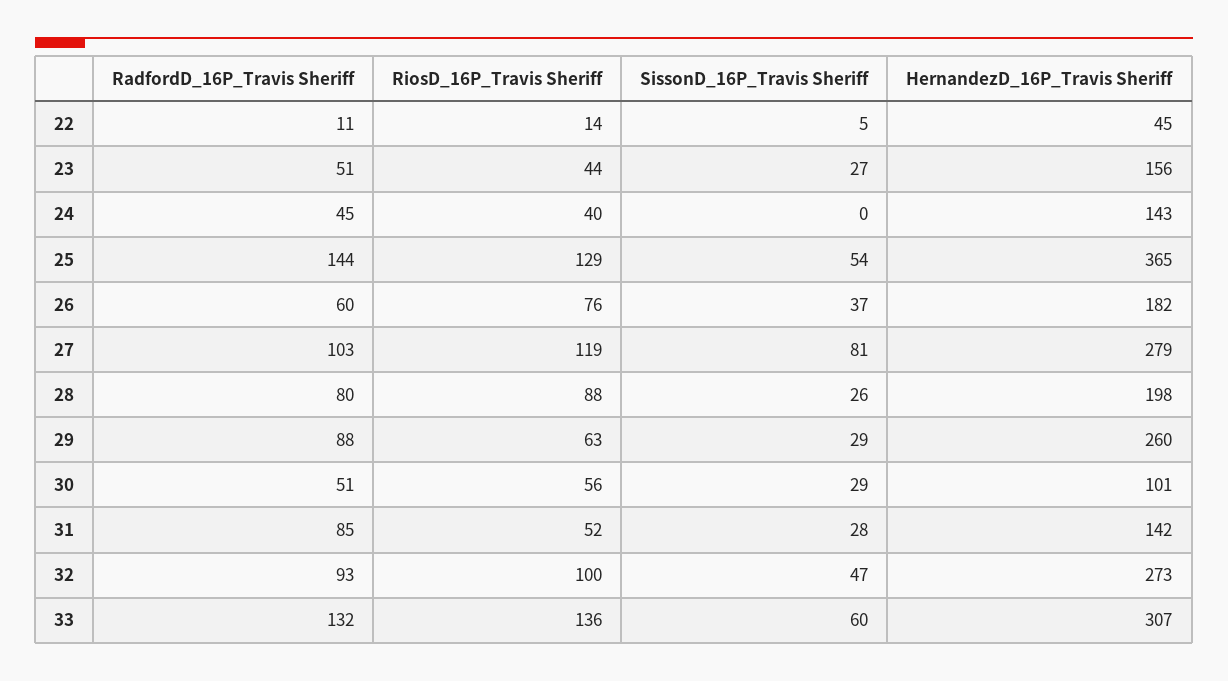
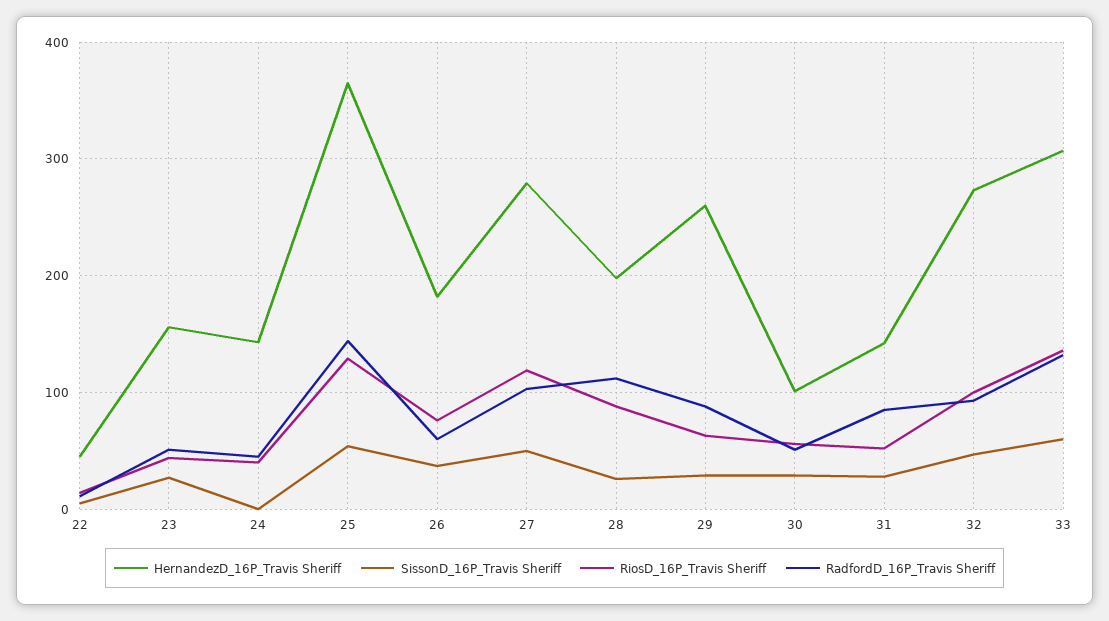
  {
    "RadfordD_16P_Travis Sheriff": {
      "22": 11,
      "23": 51,
      "24": 45,
      "25": 144,
      "26": 60,
      "27": 103,
-     "28": 80,
+     "28": 110,
      "29": 88,
      "30": 51,
      "31": 85,
      "32": 93,
      "33": 132
    },
    "RiosD_16P_Travis Sheriff": {
      "22": 14,
      "23": 44,
      "24": 40,
      "25": 129,
      "26": 76,
      "27": 119,
      "28": 88,
      "29": 63,
      "30": 56,
      "31": 52,
      "32": 100,
      "33": 136
    },
    "SissonD_16P_Travis Sheriff": {
      "22": 5,
      "23": 27,
      "24": 0,
      "25": 54,
      "26": 37,
-     "27": 81,
+     "27": 50,
      "28": 26,
      "29": 29,
      "30": 29,
      "31": 28,
      "32": 47,
      "33": 60
    },
    "HernandezD_16P_Travis Sheriff": {
      "22": 45,
      "23": 156,
      "24": 143,
      "25": 365,
      "26": 182,
      "27": 279,
      "28": 198,
      "29": 260,
      "30": 101,
      "31": 142,
      "32": 273,
      "33": 307
    }
  }

